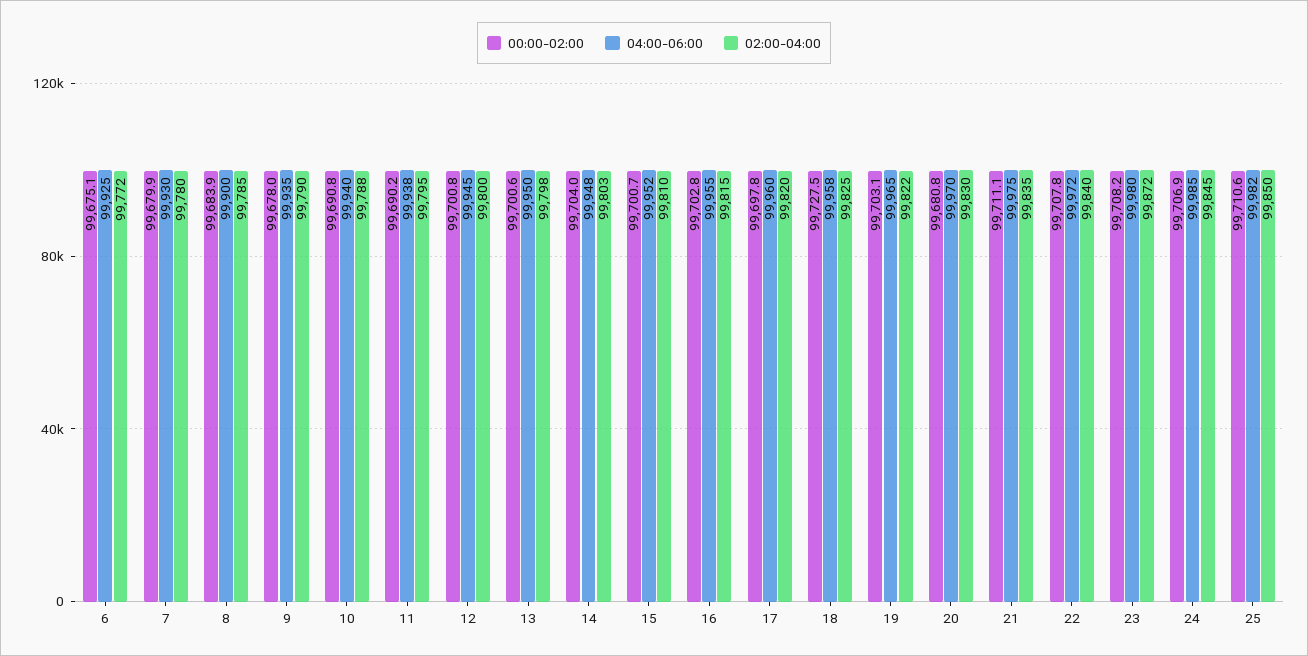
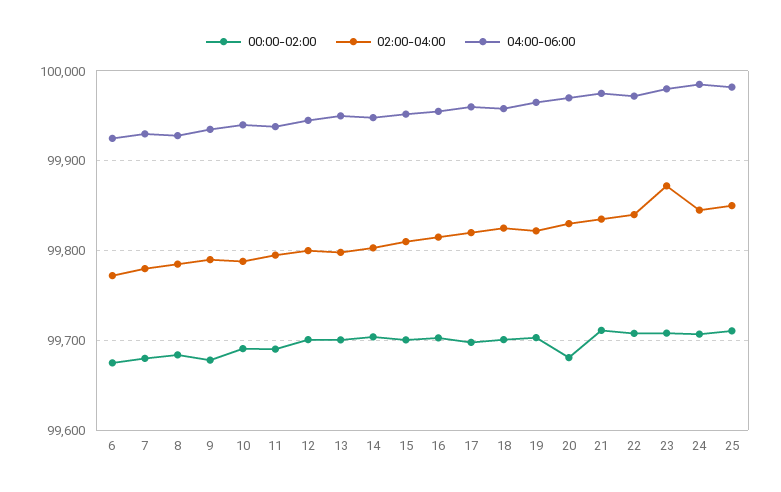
  {
    "00:00-02:00": {
      "6": 99675.1,
      "7": 99679.9,
      "8": 99683.9,
      "9": 99678,
      "10": 99690.8,
      "11": 99690.2,
      "12": 99700.8,
      "13": 99700.6,
      "14": 99704,
      "15": 99700.7,
      "16": 99702.8,
      "17": 99697.8,
-     "18": 99727.5,
+     "18": 99700,
      "19": 99703.1,
      "20": 99680.8,
      "21": 99711.1,
      "22": 99707.8,
      "23": 99708.2,
      "24": 99706.9,
      "25": 99710.6
    },
    "04:00-06:00": {
      "6": 99925,
      "7": 99930,
-     "8": 99900,
+     "8": 99930,
      "9": 99935,
      "10": 99940,
      "11": 99938,
      "12": 99945,
      "13": 99950,
      "14": 99948,
      "15": 99952,
      "16": 99955,
      "17": 99960,
      "18": 99958,
      "19": 99965,
      "20": 99970,
      "21": 99975,
      "22": 99972,
      "23": 99980,
      "24": 99985,
      "25": 99982
    },
    "02:00-04:00": {
      "6": 99772,
      "7": 99780,
      "8": 99785,
      "9": 99790,
      "10": 99788,
      "11": 99795,
      "12": 99800,
      "13": 99798,
      "14": 99803,
      "15": 99810,
      "16": 99815,
      "17": 99820,
      "18": 99825,
      "19": 99822,
      "20": 99830,
      "21": 99835,
      "22": 99840,
      "23": 99872,
      "24": 99845,
      "25": 99850
    }
  }

